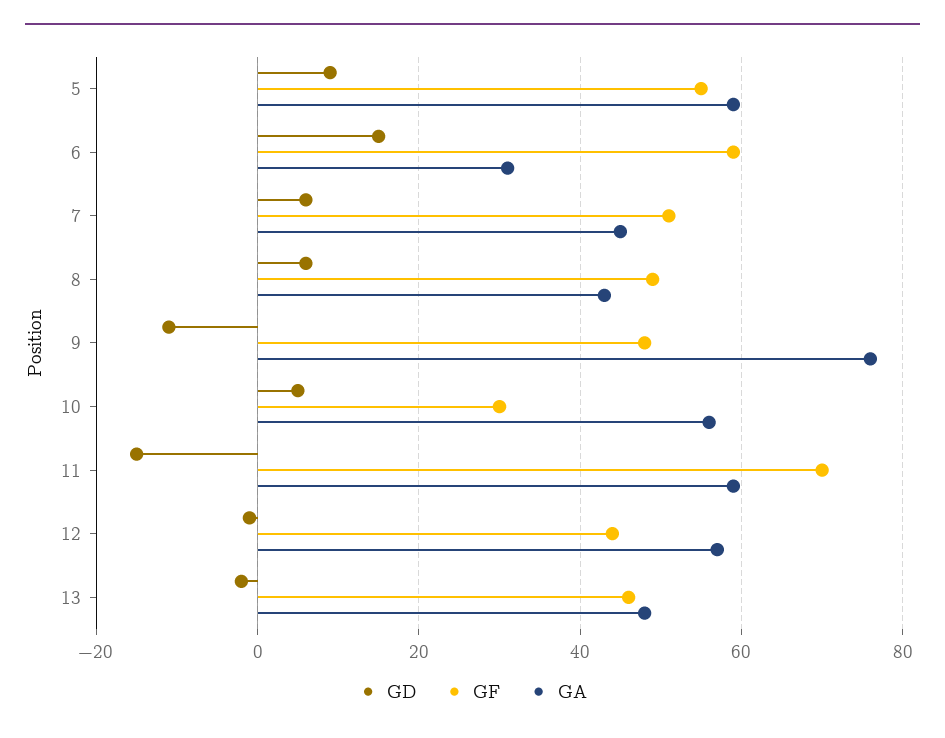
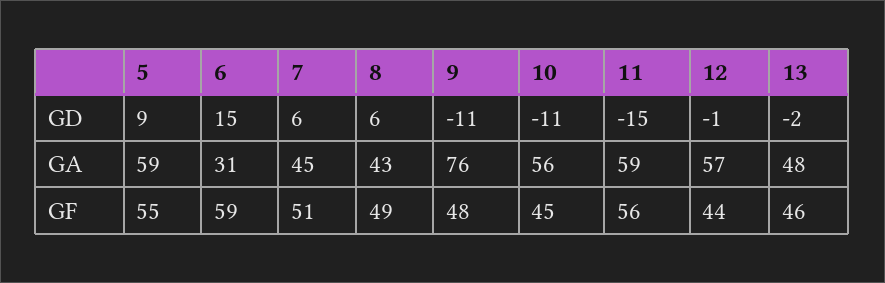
  {
    "GD": {
      "5": 9,
      "6": 15,
      "7": 6,
      "8": 6,
      "9": -11,
-     "10": 5,
+     "10": -11,
      "11": -15,
      "12": -1,
      "13": -2
    },
    "GF": {
      "5": 55,
      "6": 59,
      "7": 51,
      "8": 49,
      "9": 48,
-     "10": 30,
+     "10": 45,
-     "11": 70,
+     "11": 56,
      "12": 44,
      "13": 46
    },
    "GA": {
      "5": 59,
      "6": 31,
      "7": 45,
      "8": 43,
      "9": 76,
      "10": 56,
      "11": 59,
      "12": 57,
      "13": 48
    }
  }

